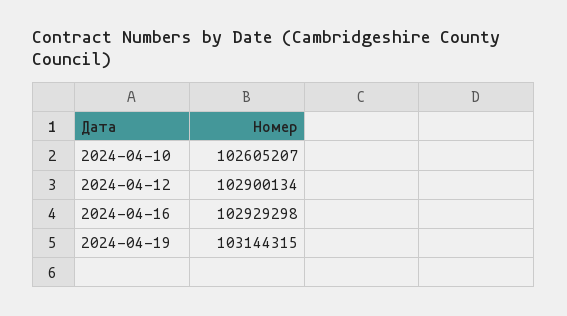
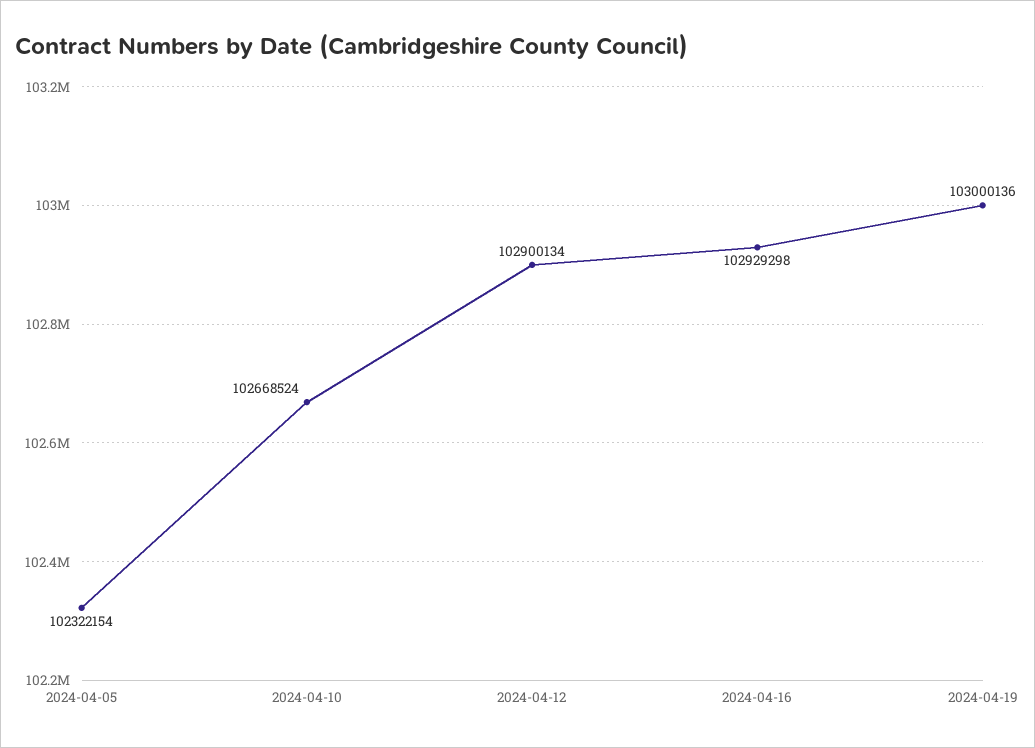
  {
-   "2024-04-10": 102605207,
+   "2024-04-10": 102668524,
    "2024-04-12": 102900134,
    "2024-04-16": 102929298,
-   "2024-04-19": 103144315
+   "2024-04-19": 103000136,
+   "2024-04-05": 102322154
  }

